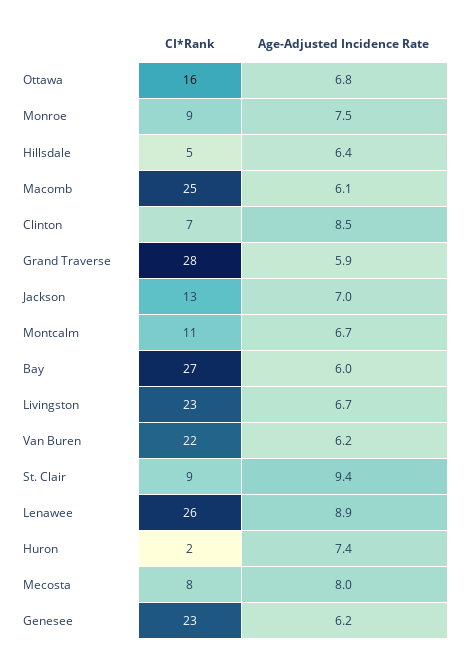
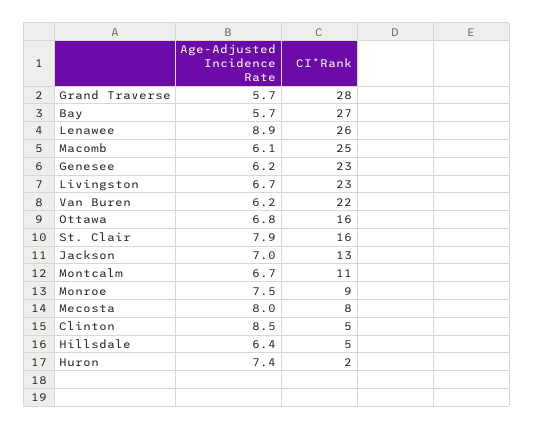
  {
    "CI*Rank": {
      "Ottawa": 16,
      "Monroe": 9,
      "Hillsdale": 5,
      "Macomb": 25,
-     "Clinton": 7,
+     "Clinton": 5,
      "Grand Traverse": 28,
      "Jackson": 13,
      "Montcalm": 11,
      "Bay": 27,
      "Livingston": 23,
      "Van Buren": 22,
-     "St. Clair": 9,
+     "St. Clair": 16,
      "Lenawee": 26,
      "Huron": 2,
      "Mecosta": 8,
      "Genesee": 23
    },
    "Age-Adjusted Incidence Rate": {
      "Ottawa": 6.8,
      "Monroe": 7.5,
      "Hillsdale": 6.4,
      "Macomb": 6.1,
      "Clinton": 8.5,
-     "Grand Traverse": 5.9,
+     "Grand Traverse": 5.7,
      "Jackson": 7,
      "Montcalm": 6.7,
-     "Bay": 6,
+     "Bay": 5.7,
      "Livingston": 6.7,
      "Van Buren": 6.2,
-     "St. Clair": 9.4,
+     "St. Clair": 7.9,
      "Lenawee": 8.9,
      "Huron": 7.4,
      "Mecosta": 8,
      "Genesee": 6.2
    }
  }

